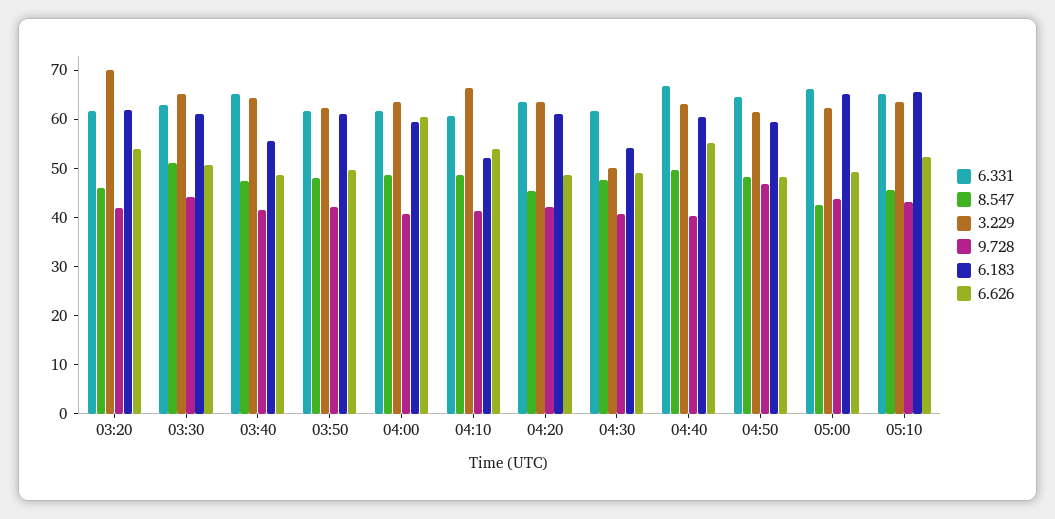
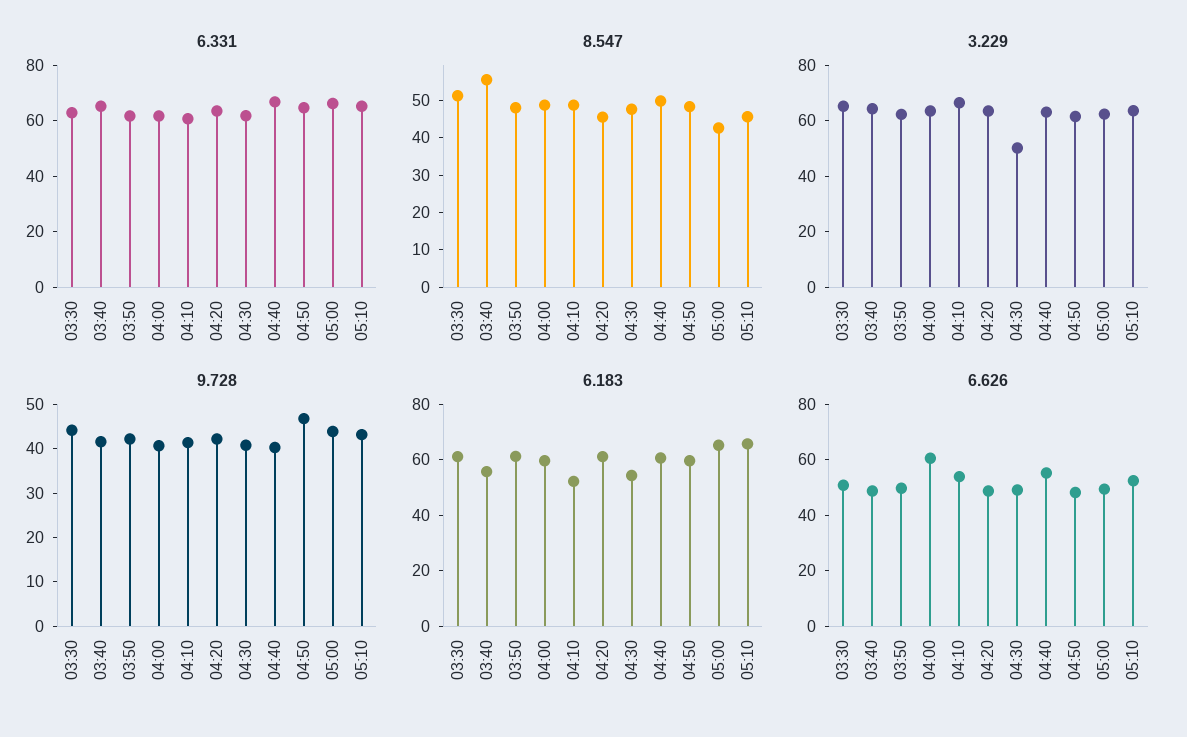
  {
    "6.331": {
-     "03:20": 62,
      "03:30": 62,
      "03:40": 66,
      "03:50": 62,
      "04:00": 62,
      "04:10": 60,
      "04:20": 64,
      "04:30": 62,
      "04:40": 66,
      "04:50": 64,
      "05:00": 66,
      "05:10": 66
    },
    "8.547": {
-     "03:20": 46,
      "03:30": 52,
-     "03:40": 48,
+     "03:40": 55,
      "03:50": 48,
      "04:00": 48,
      "04:10": 48,
      "04:20": 46,
      "04:30": 48,
      "04:40": 50,
      "04:50": 48,
      "05:00": 42,
      "05:10": 46
    },
    "3.229": {
-     "03:20": 70,
      "03:30": 66,
      "03:40": 64,
      "03:50": 62,
      "04:00": 64,
      "04:10": 66,
      "04:20": 64,
      "04:30": 50,
      "04:40": 64,
      "04:50": 62,
      "05:00": 62,
      "05:10": 64
    },
    "9.728": {
-     "03:20": 42,
      "03:30": 44,
      "03:40": 42,
      "03:50": 42,
      "04:00": 40,
      "04:10": 42,
      "04:20": 42,
      "04:30": 40,
      "04:40": 40,
      "04:50": 46,
      "05:00": 44,
      "05:10": 44
    },
    "6.183": {
-     "03:20": 62,
      "03:30": 62,
      "03:40": 56,
      "03:50": 62,
      "04:00": 60,
      "04:10": 52,
      "04:20": 62,
      "04:30": 54,
      "04:40": 60,
      "04:50": 60,
      "05:00": 66,
      "05:10": 66
    },
    "6.626": {
-     "03:20": 54,
      "03:30": 50,
      "03:40": 48,
      "03:50": 50,
      "04:00": 60,
      "04:10": 54,
      "04:20": 48,
      "04:30": 50,
      "04:40": 56,
      "04:50": 48,
      "05:00": 50,
      "05:10": 52
    }
  }

